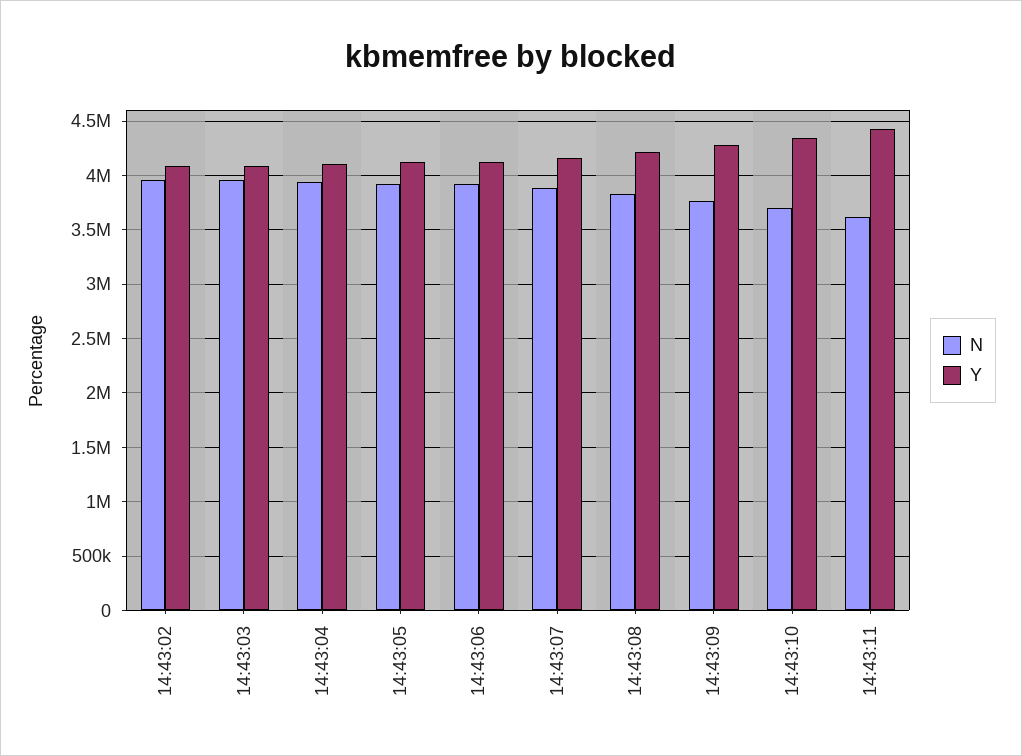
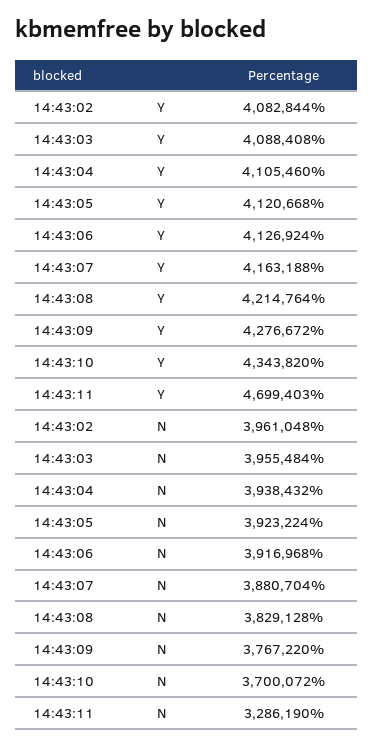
  {
    "N": {
      "14:43:02": 3961048,
      "14:43:03": 3955484,
      "14:43:04": 3938432,
      "14:43:05": 3923224,
      "14:43:06": 3916968,
      "14:43:07": 3880704,
      "14:43:08": 3829128,
      "14:43:09": 3767220,
      "14:43:10": 3700072,
-     "14:43:11": 3600000
+     "14:43:11": 3286190
    },
    "Y": {
      "14:43:02": 4082844,
      "14:43:03": 4088408,
      "14:43:04": 4105460,
      "14:43:05": 4120668,
      "14:43:06": 4126924,
      "14:43:07": 4163188,
      "14:43:08": 4214764,
      "14:43:09": 4276672,
      "14:43:10": 4343820,
-     "14:43:11": 4400000
+     "14:43:11": 4699403
    }
  }

